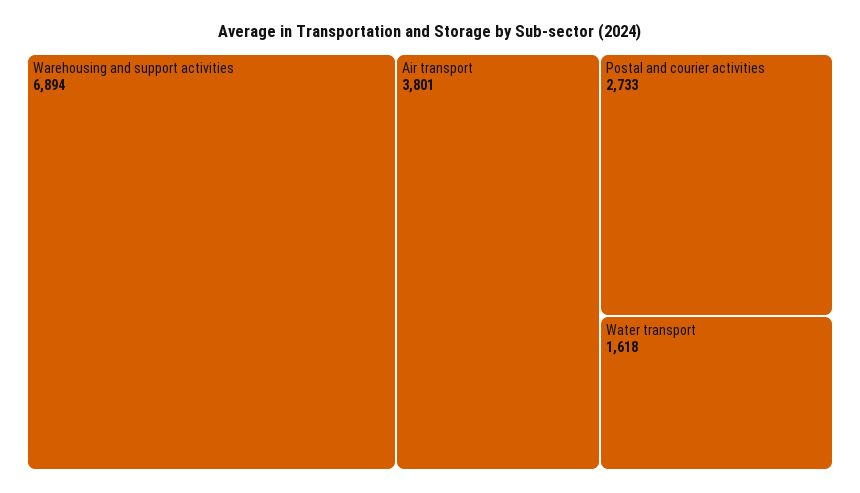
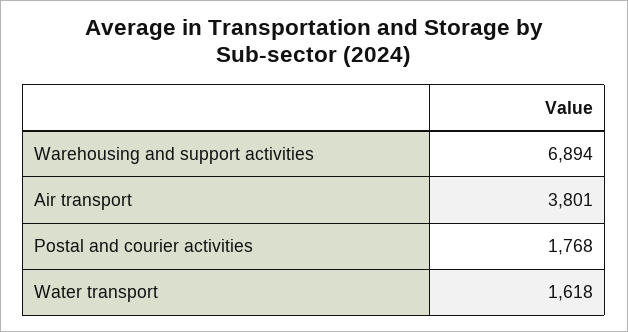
  {
    "Warehousing and support activities": 6894,
    "Air transport": 3801,
-   "Postal and courier activities": 2733,
+   "Postal and courier activities": 1768,
    "Water transport": 1618
  }

